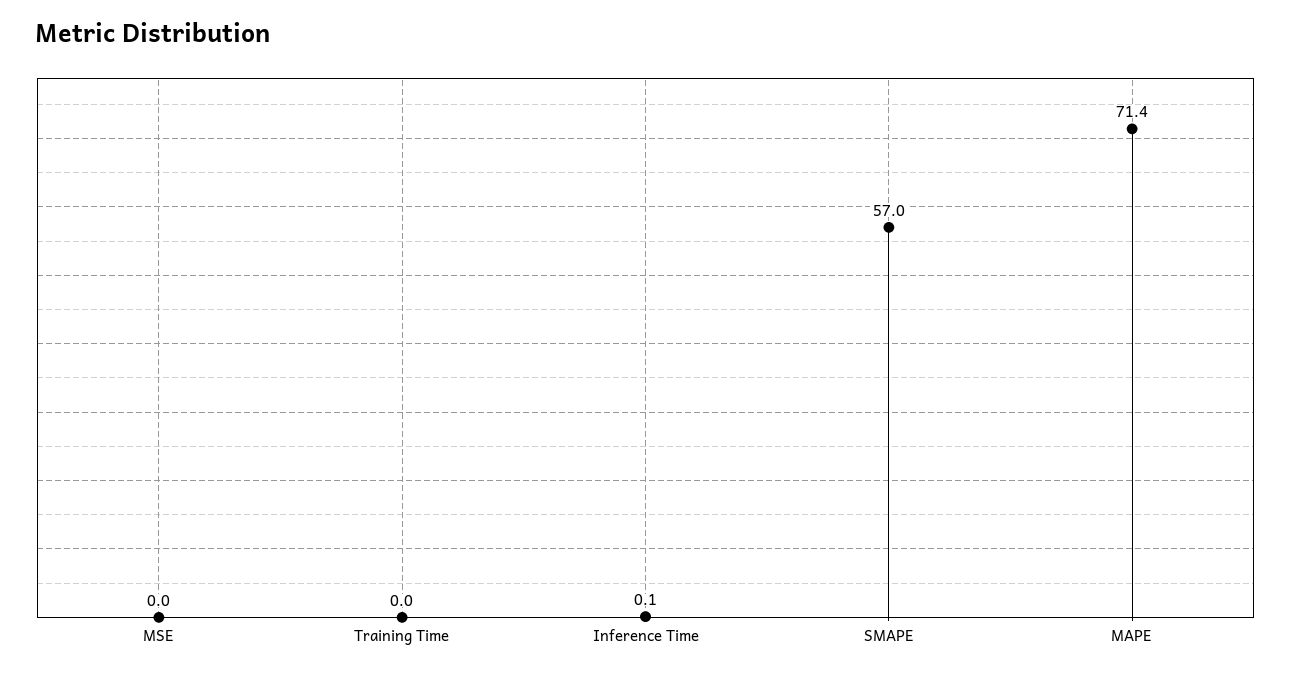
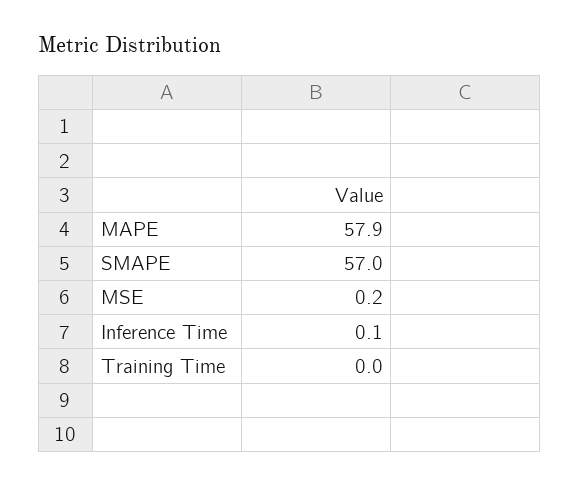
  {
-   "MSE": 0,
+   "MSE": 0.2,
    "Training Time": 0,
    "Inference Time": 0.1,
    "SMAPE": 57,
-   "MAPE": 71.4
+   "MAPE": 57.9
  }

